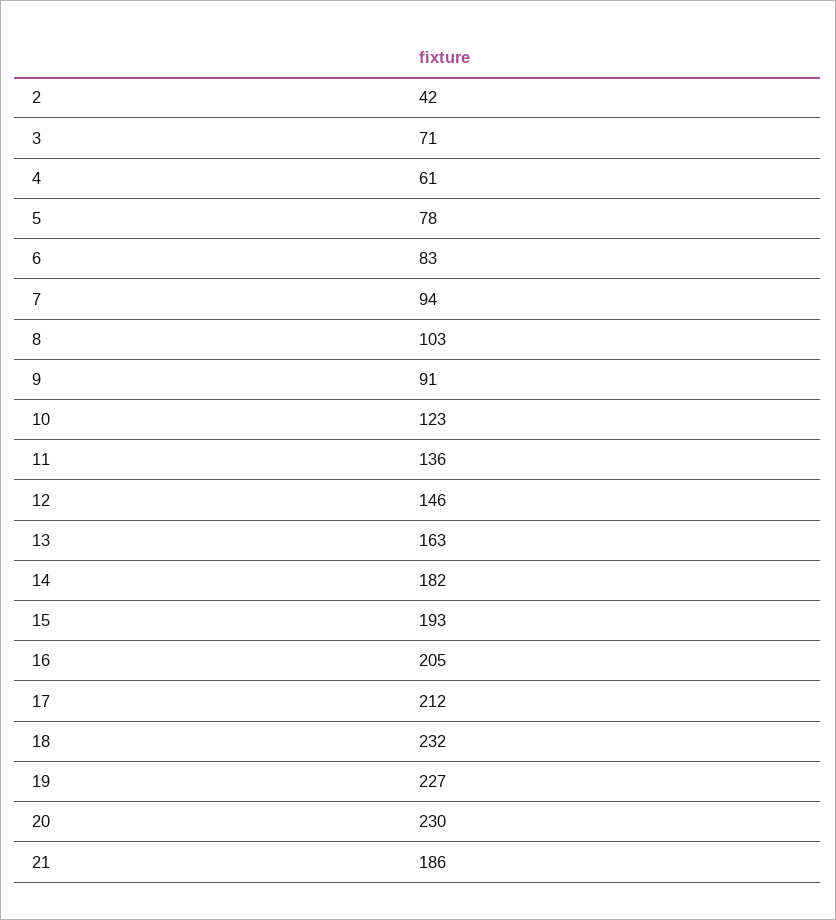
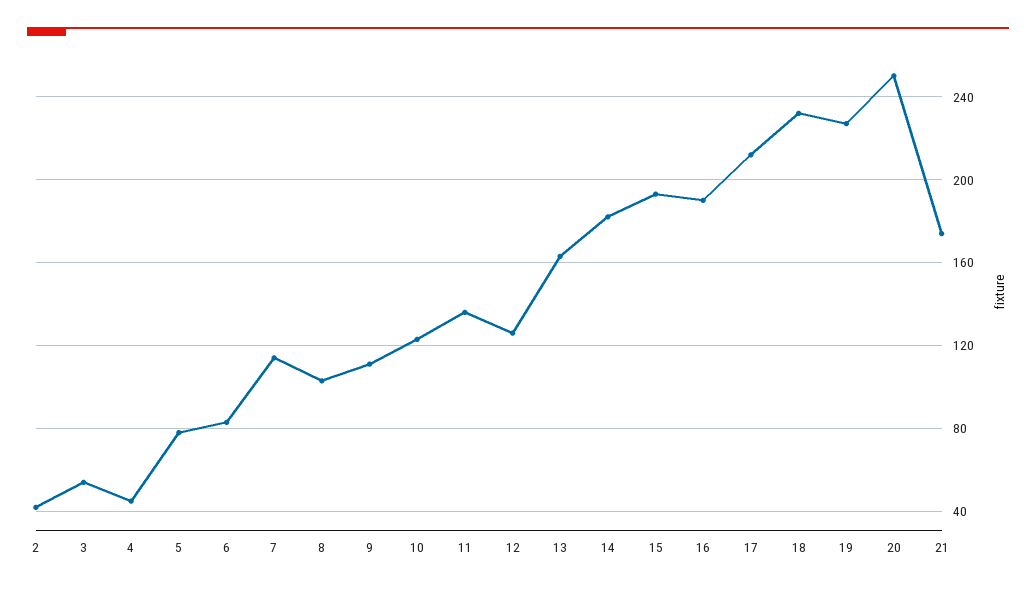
  {
    "2": 42,
-   "3": 71,
+   "3": 55,
-   "4": 61,
+   "4": 45,
    "5": 78,
    "6": 83,
-   "7": 94,
+   "7": 115,
    "8": 103,
-   "9": 91,
+   "9": 110,
    "10": 123,
    "11": 136,
-   "12": 146,
+   "12": 125,
    "13": 163,
    "14": 182,
    "15": 193,
-   "16": 205,
+   "16": 190,
    "17": 212,
    "18": 232,
    "19": 227,
-   "20": 230,
+   "20": 250,
-   "21": 186
+   "21": 175
  }

